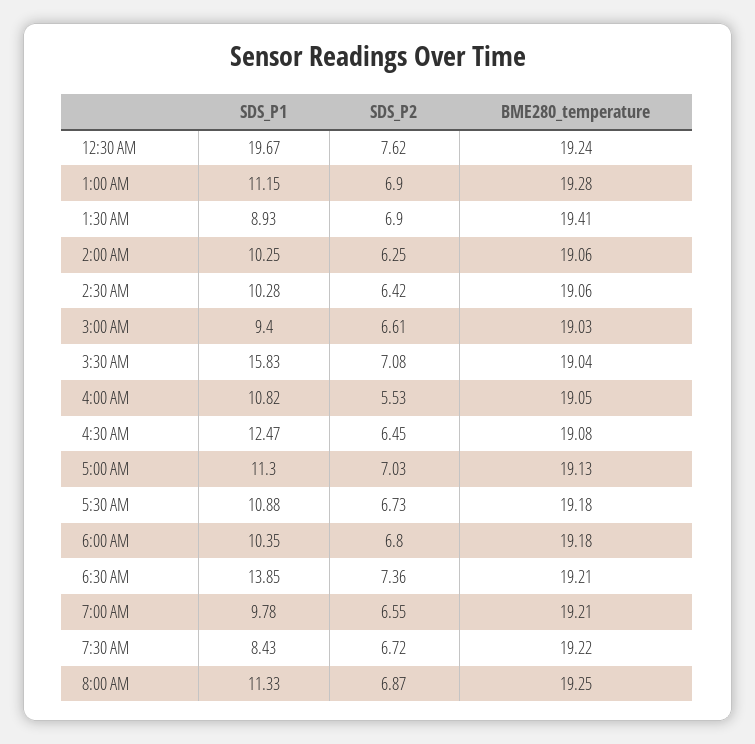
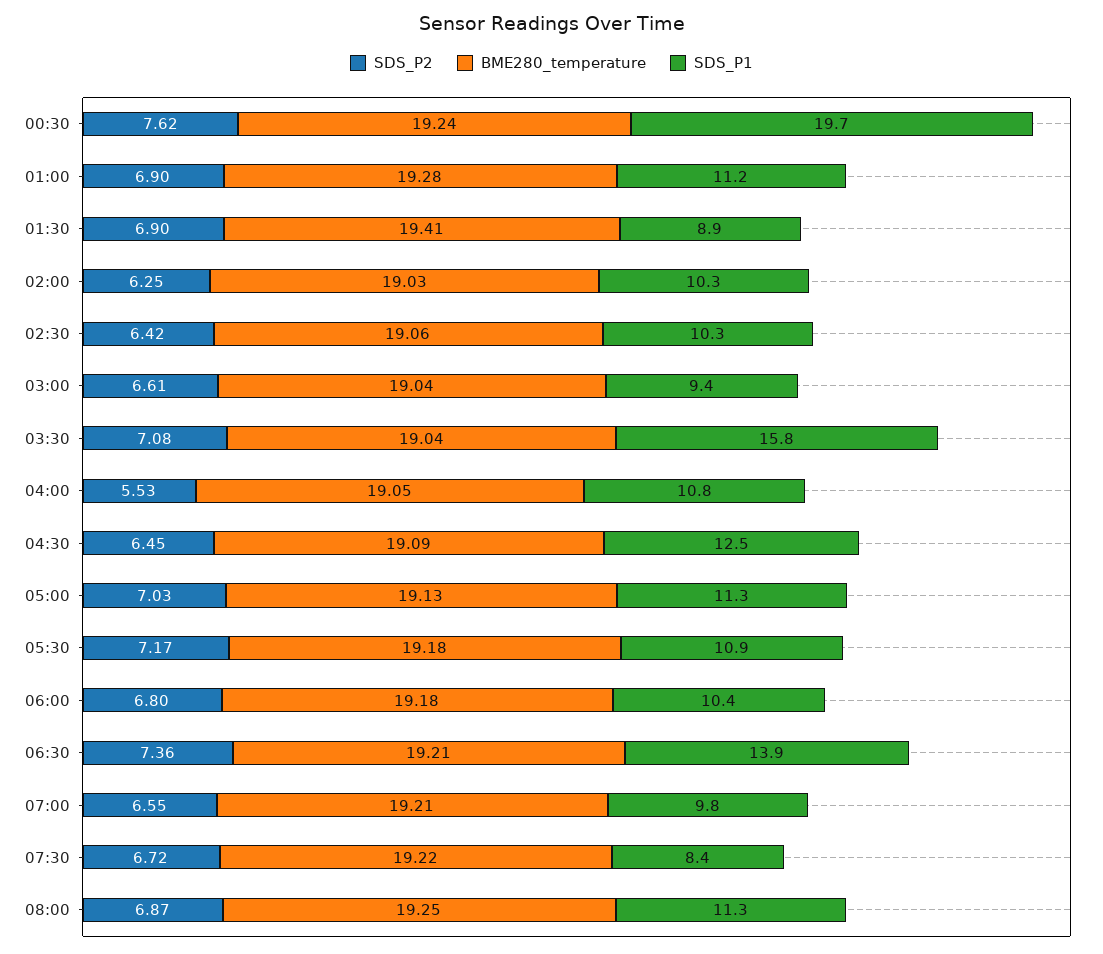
  {
    "SDS_P1": {
      "12:30 AM": 19.67,
      "1:00 AM": 11.15,
      "1:30 AM": 8.93,
      "2:00 AM": 10.25,
      "2:30 AM": 10.28,
      "3:00 AM": 9.4,
      "3:30 AM": 15.83,
      "4:00 AM": 10.82,
      "4:30 AM": 12.47,
      "5:00 AM": 11.3,
      "5:30 AM": 10.88,
      "6:00 AM": 10.35,
      "6:30 AM": 13.85,
      "7:00 AM": 9.78,
      "7:30 AM": 8.43,
      "8:00 AM": 11.33
    },
    "SDS_P2": {
      "12:30 AM": 7.62,
      "1:00 AM": 6.9,
      "1:30 AM": 6.9,
      "2:00 AM": 6.25,
      "2:30 AM": 6.42,
      "3:00 AM": 6.61,
      "3:30 AM": 7.08,
      "4:00 AM": 5.53,
      "4:30 AM": 6.45,
      "5:00 AM": 7.03,
-     "5:30 AM": 6.73,
+     "5:30 AM": 7.17,
      "6:00 AM": 6.8,
      "6:30 AM": 7.36,
      "7:00 AM": 6.55,
      "7:30 AM": 6.72,
      "8:00 AM": 6.87
    },
    "BME280_temperature": {
      "12:30 AM": 19.24,
      "1:00 AM": 19.28,
      "1:30 AM": 19.41,
-     "2:00 AM": 19.06,
+     "2:00 AM": 19.03,
      "2:30 AM": 19.06,
-     "3:00 AM": 19.03,
+     "3:00 AM": 19.04,
      "3:30 AM": 19.04,
      "4:00 AM": 19.05,
-     "4:30 AM": 19.08,
+     "4:30 AM": 19.09,
      "5:00 AM": 19.13,
      "5:30 AM": 19.18,
      "6:00 AM": 19.18,
      "6:30 AM": 19.21,
      "7:00 AM": 19.21,
      "7:30 AM": 19.22,
      "8:00 AM": 19.25
    }
  }

